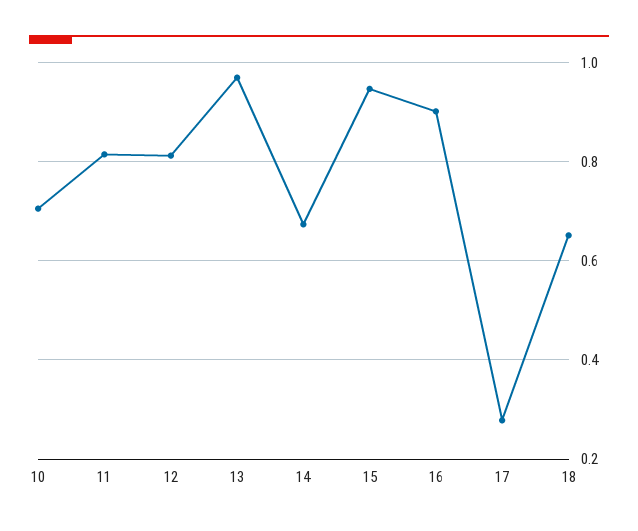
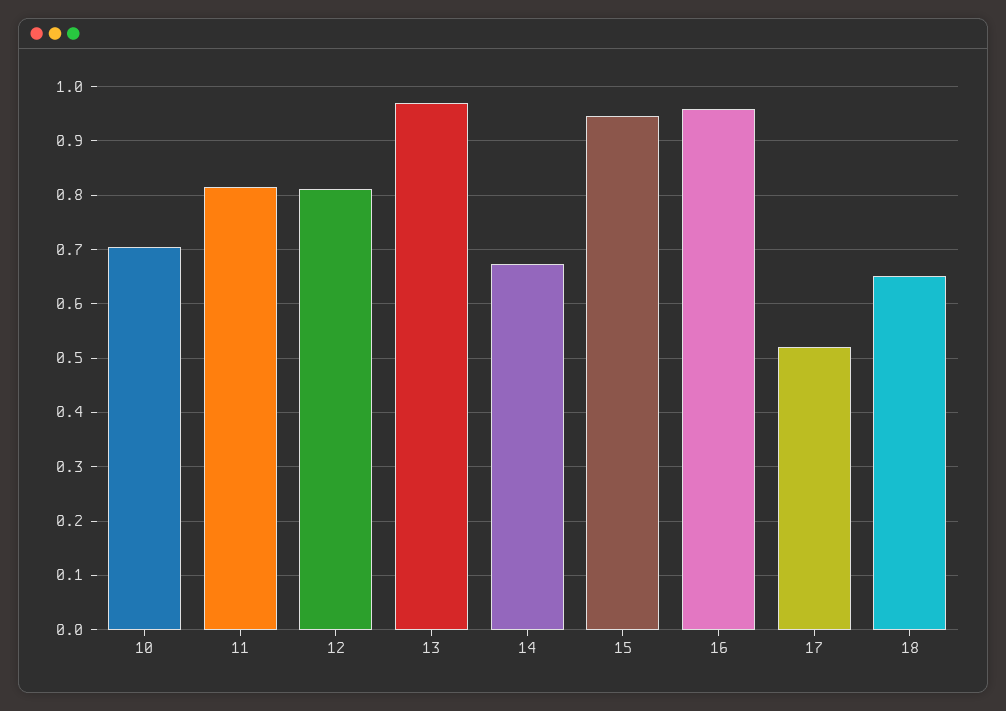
  {
    "10": 0.7,
    "11": 0.82,
    "12": 0.82,
    "13": 0.96,
    "14": 0.68,
    "15": 0.94,
-   "16": 0.9,
+   "16": 0.96,
-   "17": 0.28,
+   "17": 0.52,
    "18": 0.66
  }

